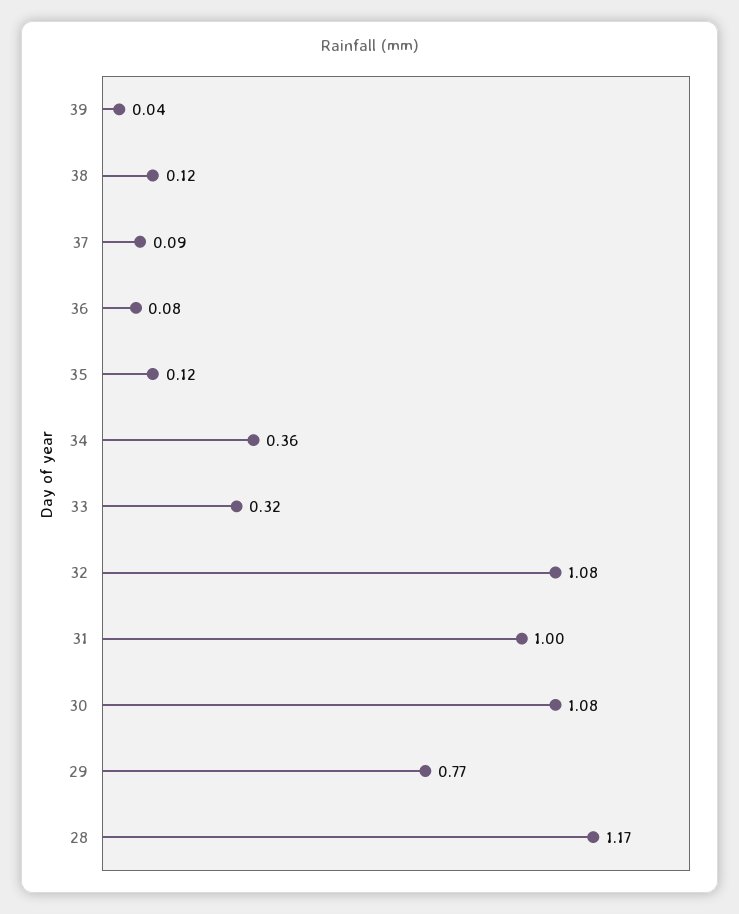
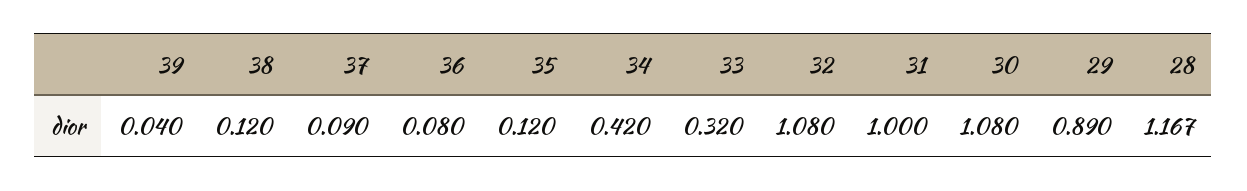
  {
    "39": 0.04,
    "38": 0.12,
    "37": 0.09,
    "36": 0.08,
    "35": 0.12,
-   "34": 0.36,
+   "34": 0.42,
    "33": 0.32,
    "32": 1.08,
    "31": 1,
    "30": 1.08,
-   "29": 0.77,
+   "29": 0.89,
    "28": 1.167
  }

